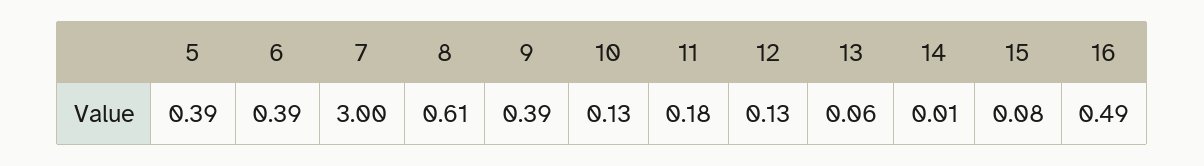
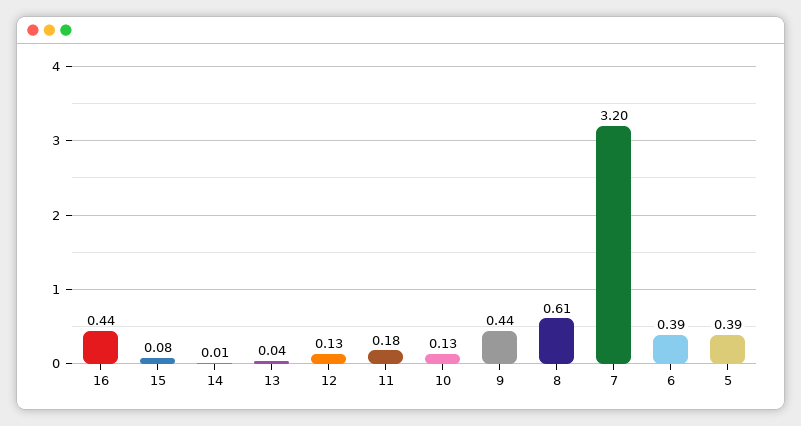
  {
    "5": 0.39,
    "6": 0.39,
-   "7": 3,
+   "7": 3.2,
    "8": 0.61,
-   "9": 0.39,
+   "9": 0.44,
    "10": 0.13,
    "11": 0.18,
    "12": 0.13,
-   "13": 0.06,
+   "13": 0.04,
    "14": 0.01,
    "15": 0.08,
-   "16": 0.49
+   "16": 0.44
  }

